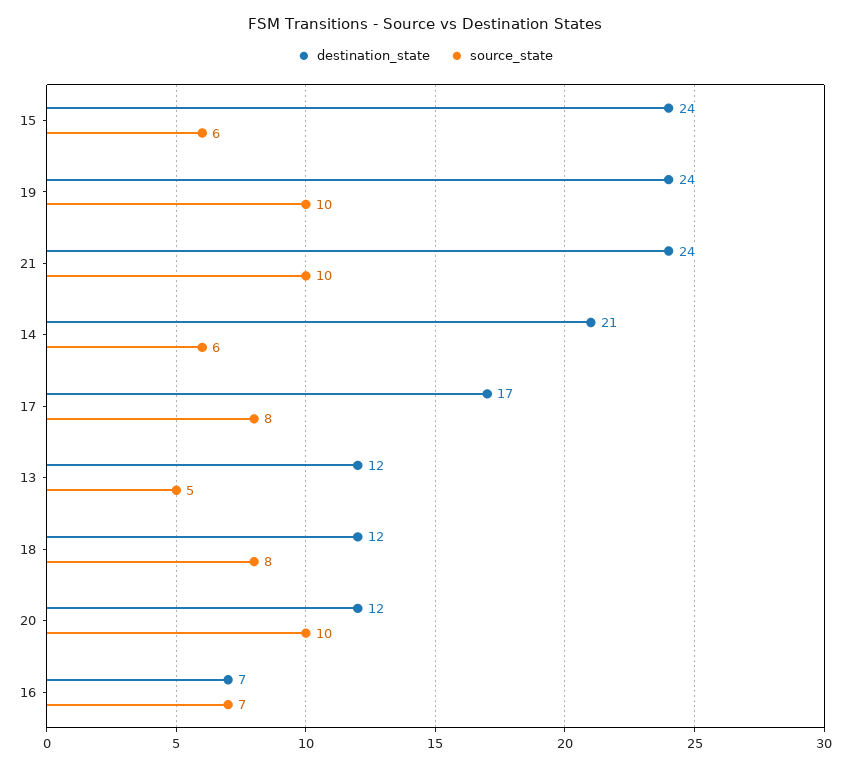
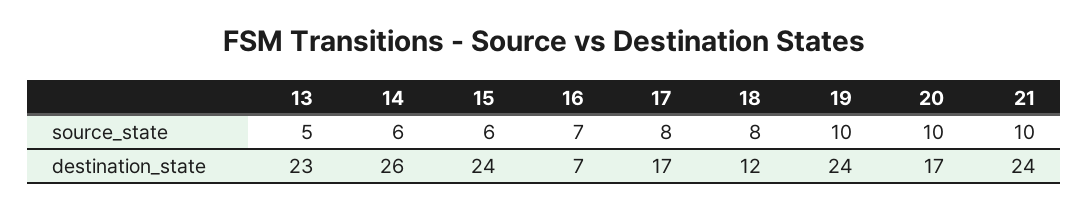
  {
    "destination_state": {
      "15": 24,
      "19": 24,
      "21": 24,
-     "14": 21,
+     "14": 26,
      "17": 17,
-     "13": 12,
+     "13": 23,
      "18": 12,
-     "20": 12,
+     "20": 17,
      "16": 7
    },
    "source_state": {
      "15": 6,
      "19": 10,
      "21": 10,
      "14": 6,
      "17": 8,
      "13": 5,
      "18": 8,
      "20": 10,
      "16": 7
    }
  }

